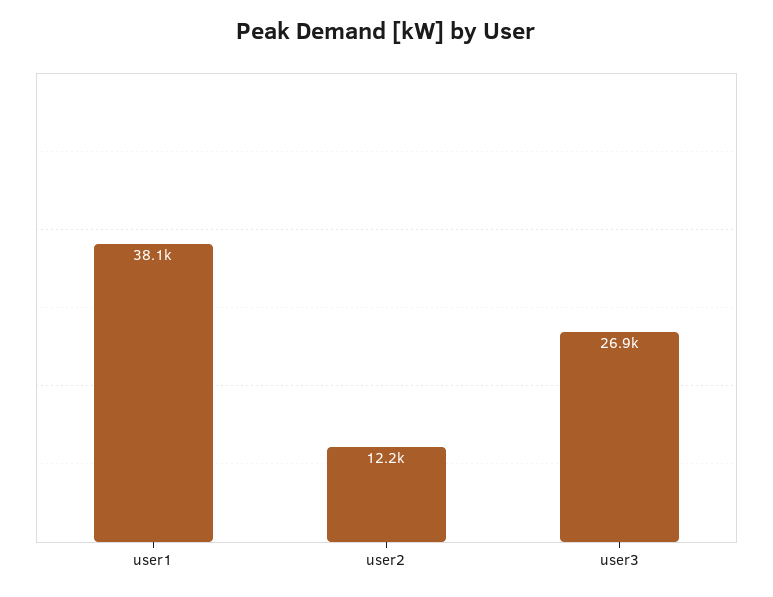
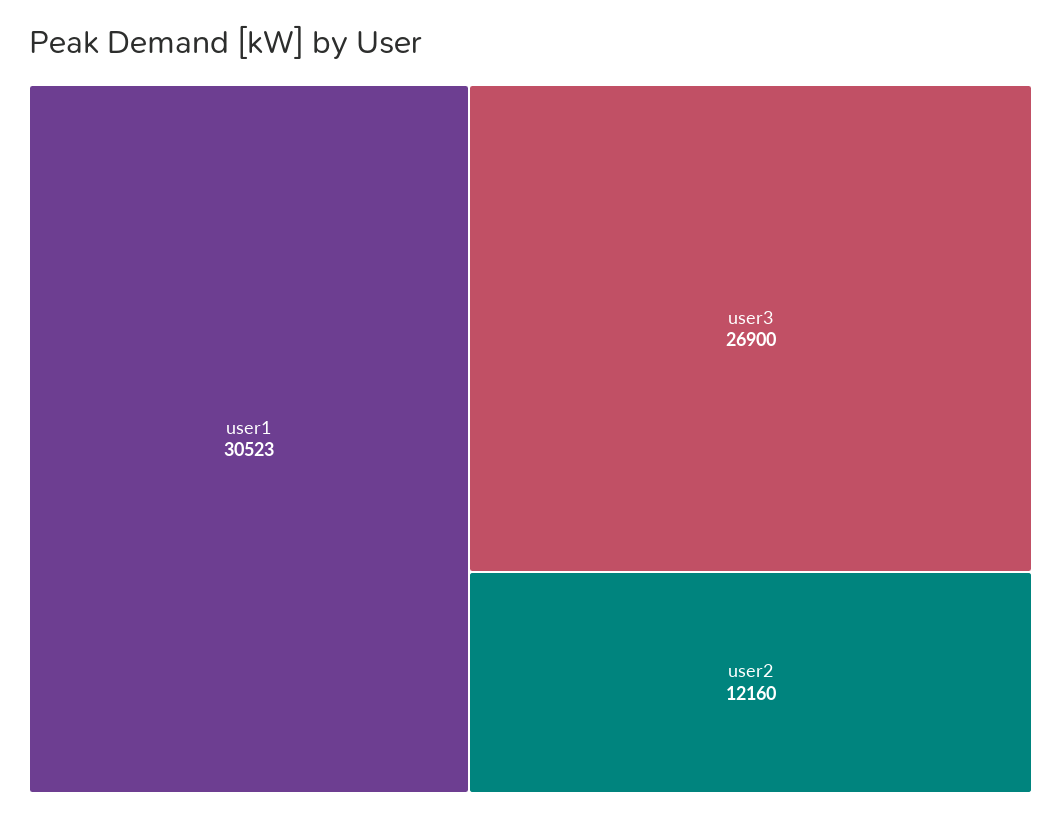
  {
-   "user1": 38100,
+   "user1": 30523,
    "user2": 12160,
    "user3": 26900
  }

